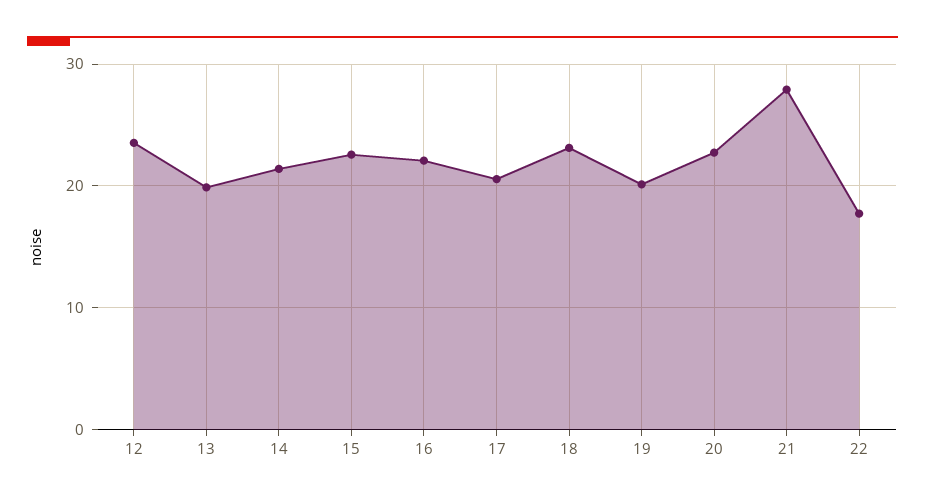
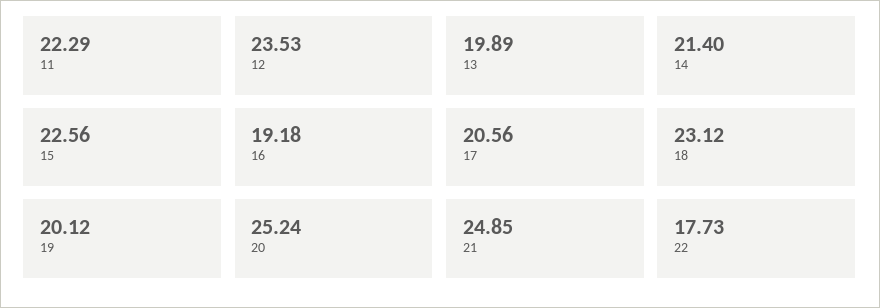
  {
    "12": 23.53,
    "13": 19.89,
    "14": 21.4,
    "15": 22.56,
-   "16": 22,
+   "16": 19.18,
    "17": 20.56,
    "18": 23.12,
    "19": 20.12,
-   "20": 23,
+   "20": 25.24,
-   "21": 28,
+   "21": 24.85,
-   "22": 17.73
+   "22": 17.73,
+   "11": 22.29
  }

